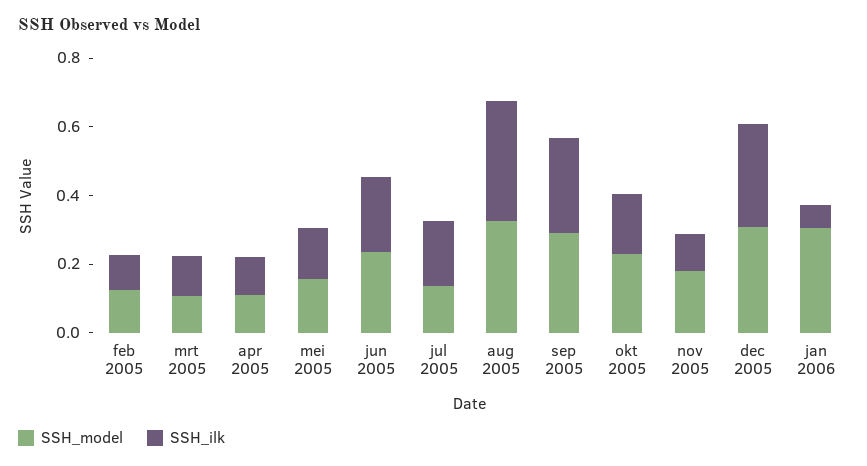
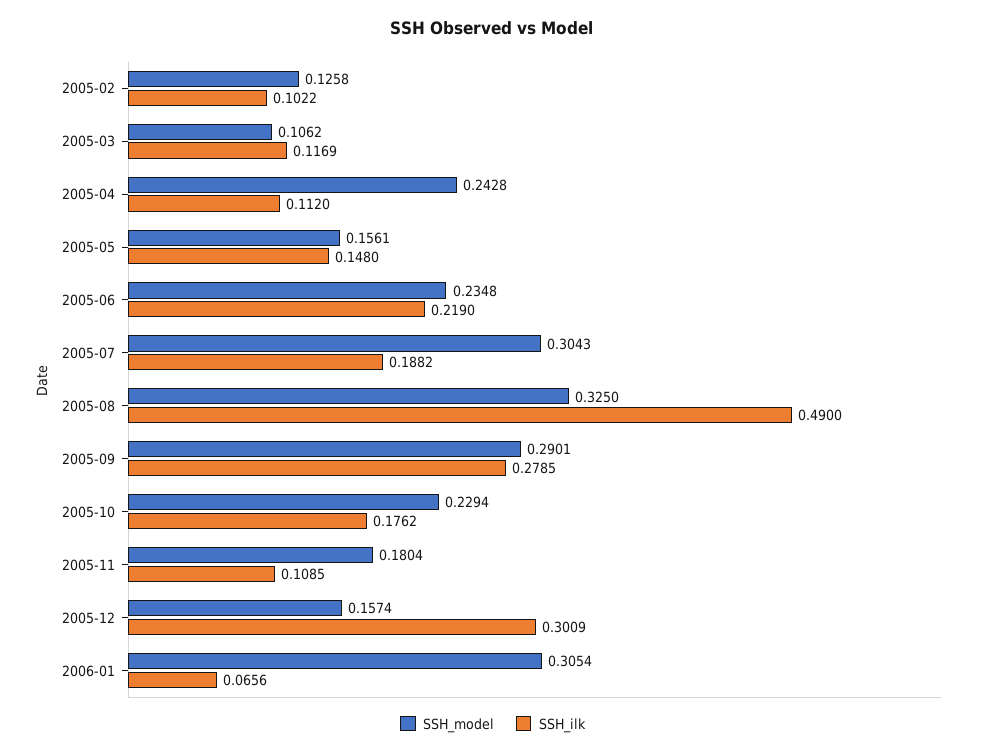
  {
    "SSH_model": {
      "feb 2005": 0.1258,
      "mrt 2005": 0.1062,
-     "apr 2005": 0.1,
+     "apr 2005": 0.2428,
      "mei 2005": 0.1561,
      "jun 2005": 0.2348,
-     "jul 2005": 0.15,
+     "jul 2005": 0.3043,
      "aug 2005": 0.325,
      "sep 2005": 0.2901,
      "okt 2005": 0.2294,
      "nov 2005": 0.1804,
-     "dec 2005": 0.3,
+     "dec 2005": 0.1574,
      "jan 2006": 0.3054
    },
    "SSH_ilk": {
      "feb 2005": 0.1022,
      "mrt 2005": 0.1169,
      "apr 2005": 0.112,
      "mei 2005": 0.148,
      "jun 2005": 0.219,
      "jul 2005": 0.1882,
-     "aug 2005": 0.35,
+     "aug 2005": 0.49,
      "sep 2005": 0.2785,
      "okt 2005": 0.1762,
      "nov 2005": 0.1085,
      "dec 2005": 0.3009,
      "jan 2006": 0.0656
    }
  }

